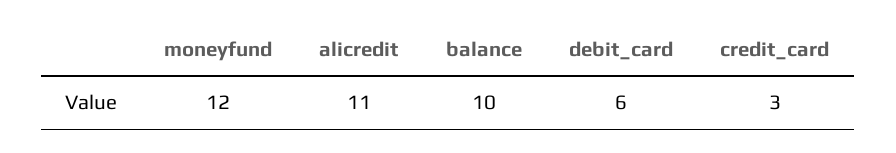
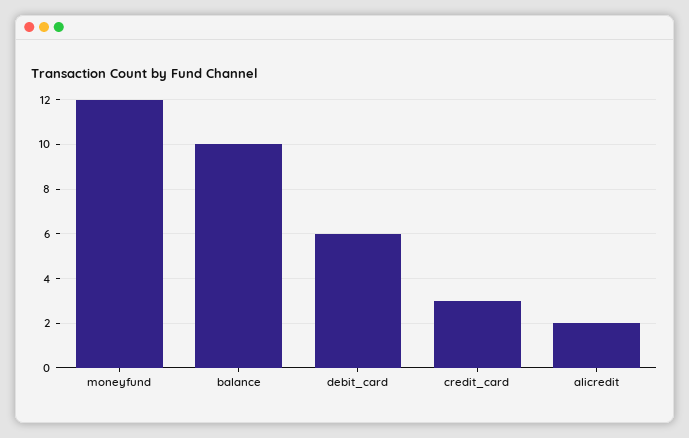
  {
    "moneyfund": 12,
-   "alicredit": 11,
+   "alicredit": 2,
    "balance": 10,
    "debit_card": 6,
    "credit_card": 3
  }

